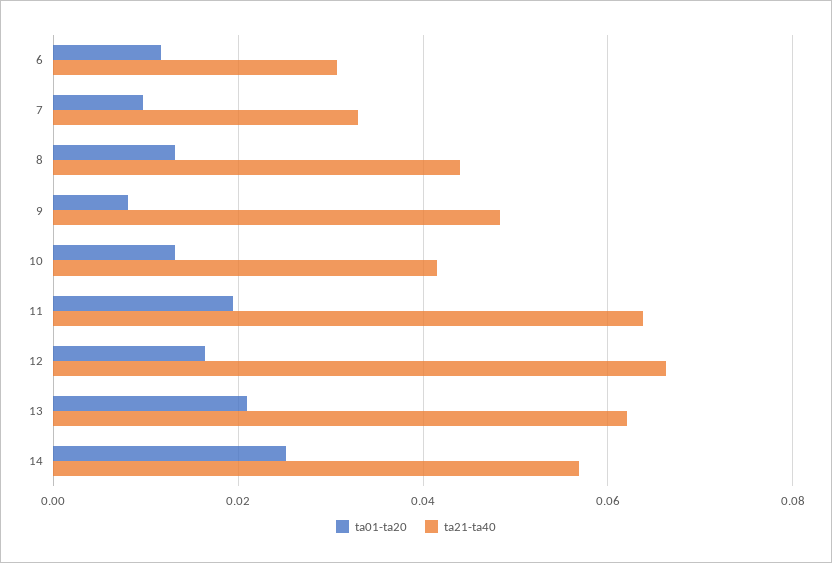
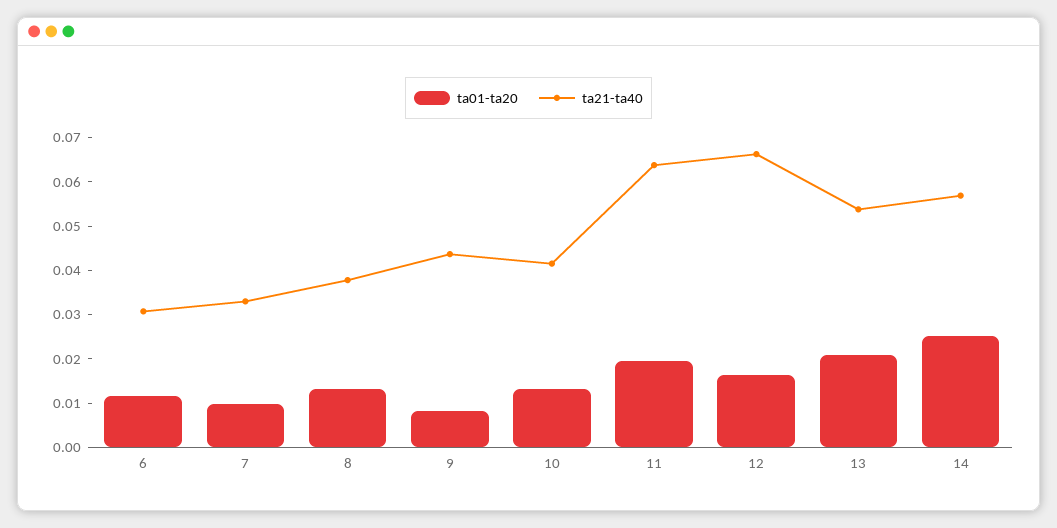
  {
    "ta01-ta20": {
      "6": 0.012,
      "7": 0.01,
      "8": 0.014,
      "9": 0.008,
      "10": 0.014,
      "11": 0.02,
      "12": 0.016,
      "13": 0.02,
      "14": 0.026
    },
    "ta21-ta40": {
      "6": 0.03,
      "7": 0.034,
-     "8": 0.044,
+     "8": 0.038,
-     "9": 0.048,
+     "9": 0.044,
      "10": 0.042,
      "11": 0.064,
      "12": 0.066,
-     "13": 0.062,
+     "13": 0.054,
      "14": 0.056
    }
  }

